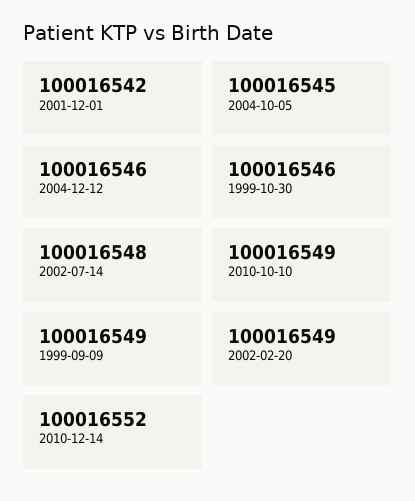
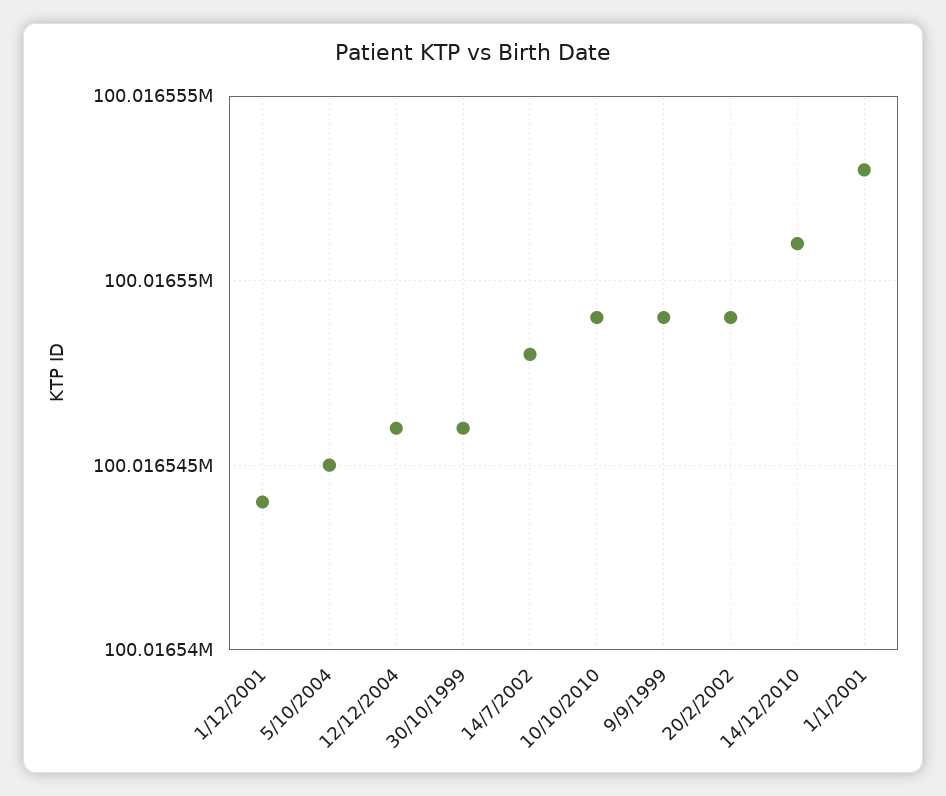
  {
-   "2001-12-01": 100016542,
+   "2001-12-01": 100016544,
    "2004-10-05": 100016545,
    "2004-12-12": 100016546,
    "1999-10-30": 100016546,
    "2002-07-14": 100016548,
    "2010-10-10": 100016549,
    "1999-09-09": 100016549,
    "2002-02-20": 100016549,
-   "2010-12-14": 100016552
+   "2010-12-14": 100016551,
+   "1/1/2001": 100016553
  }

